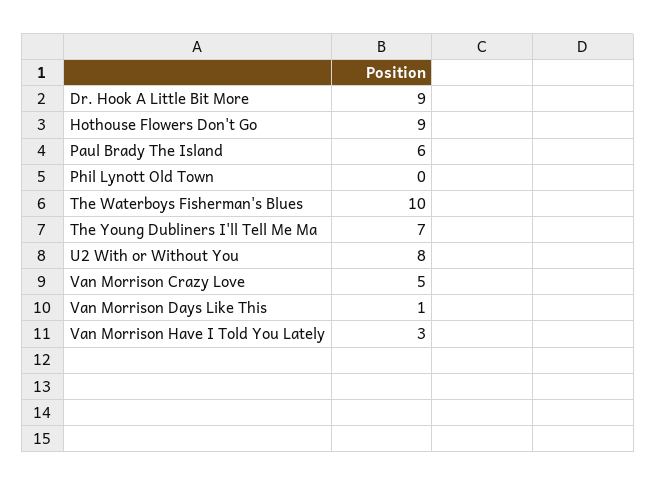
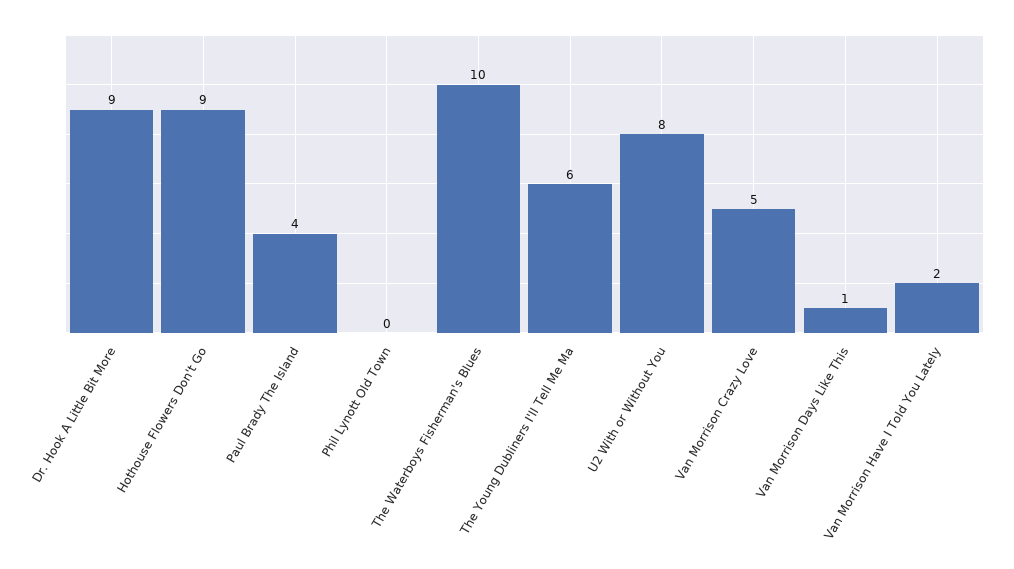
  {
    "Dr. Hook A Little Bit More": 9,
    "Hothouse Flowers Don't Go": 9,
-   "Paul Brady The Island": 6,
+   "Paul Brady The Island": 4,
    "Phil Lynott Old Town": 0,
    "The Waterboys Fisherman's Blues": 10,
-   "The Young Dubliners I'll Tell Me Ma": 7,
+   "The Young Dubliners I'll Tell Me Ma": 6,
    "U2 With or Without You": 8,
    "Van Morrison Crazy Love": 5,
    "Van Morrison Days Like This": 1,
-   "Van Morrison Have I Told You Lately": 3
+   "Van Morrison Have I Told You Lately": 2
  }

